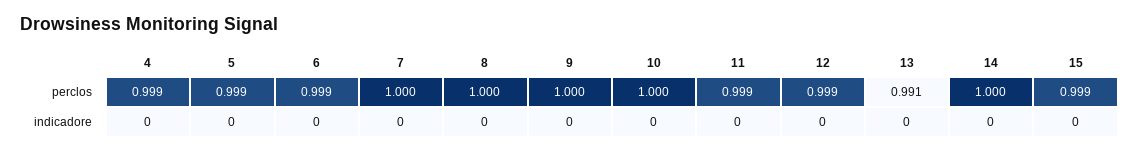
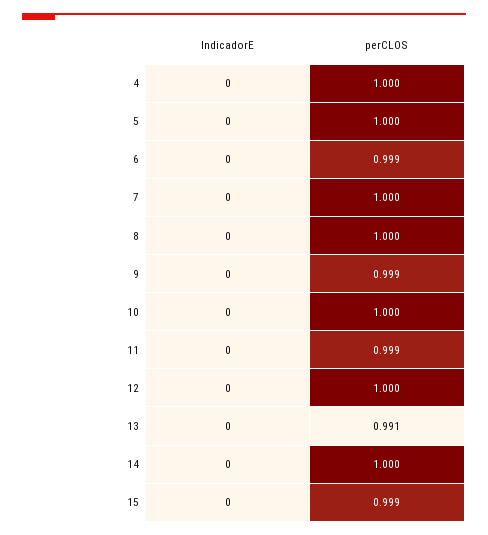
  {
    "4": {
-     "perclos": 0.999,
+     "perclos": 1,
      "indicadore": 0
    },
    "5": {
-     "perclos": 0.999,
+     "perclos": 1,
      "indicadore": 0
    },
    "6": {
      "perclos": 0.999,
      "indicadore": 0
    },
    "7": {
      "perclos": 1,
      "indicadore": 0
    },
    "8": {
      "perclos": 1,
      "indicadore": 0
    },
    "9": {
-     "perclos": 1,
+     "perclos": 0.999,
      "indicadore": 0
    },
    "10": {
      "perclos": 1,
      "indicadore": 0
    },
    "11": {
      "perclos": 0.999,
      "indicadore": 0
    },
    "12": {
-     "perclos": 0.999,
+     "perclos": 1,
      "indicadore": 0
    },
    "13": {
      "perclos": 0.991,
      "indicadore": 0
    },
    "14": {
      "perclos": 1,
      "indicadore": 0
    },
    "15": {
      "perclos": 0.999,
      "indicadore": 0
    }
  }

